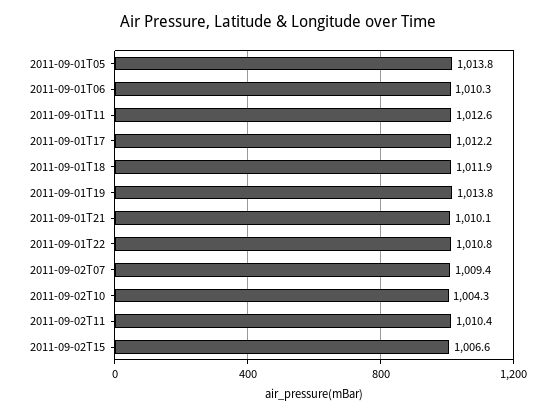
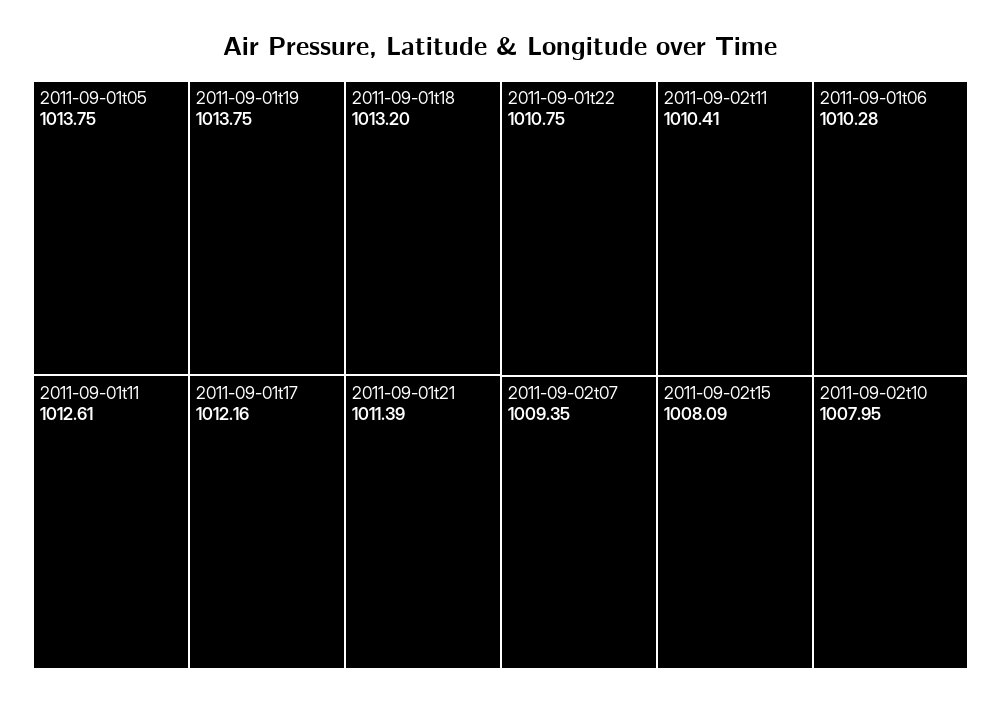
  {
    "2011-09-01T05": 1013.75,
    "2011-09-01T06": 1010.28,
    "2011-09-01T11": 1012.61,
    "2011-09-01T17": 1012.16,
-   "2011-09-01T18": 1011.9,
+   "2011-09-01T18": 1013.2,
    "2011-09-01T19": 1013.75,
-   "2011-09-01T21": 1010.1,
+   "2011-09-01T21": 1011.39,
    "2011-09-01T22": 1010.75,
    "2011-09-02T07": 1009.35,
-   "2011-09-02T10": 1004.3,
+   "2011-09-02T10": 1007.95,
    "2011-09-02T11": 1010.41,
-   "2011-09-02T15": 1006.6
+   "2011-09-02T15": 1008.09
  }

